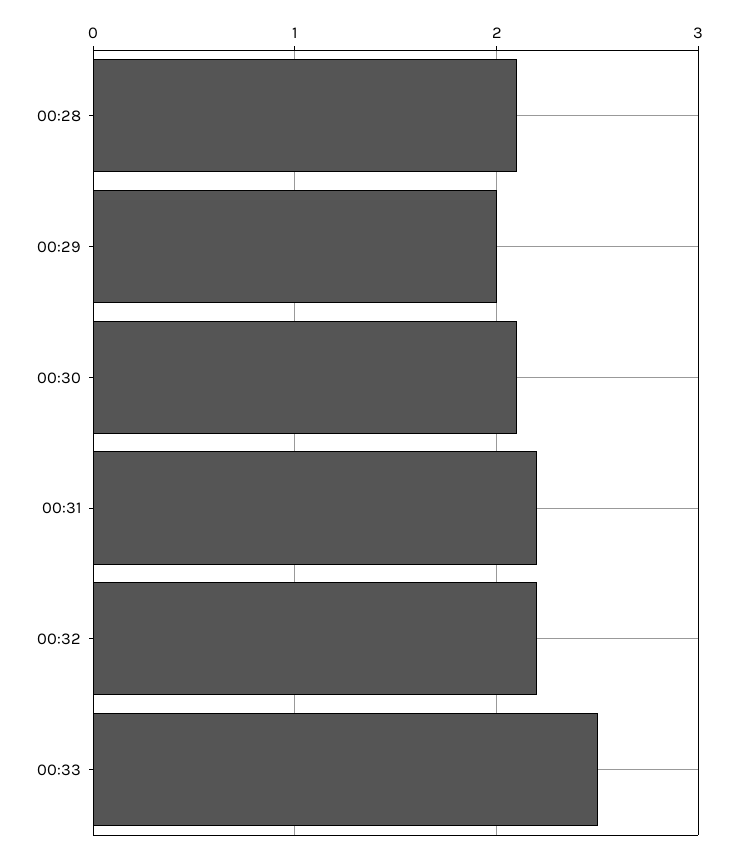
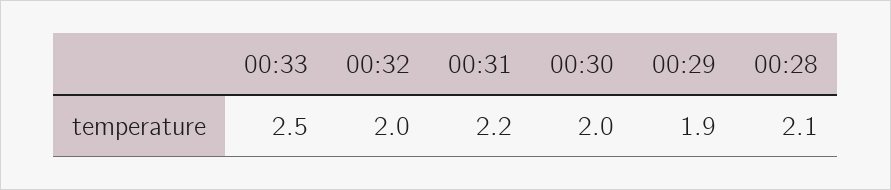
  {
    "00:28": 2.1,
-   "00:29": 2,
+   "00:29": 1.9,
-   "00:30": 2.1,
+   "00:30": 2,
    "00:31": 2.2,
-   "00:32": 2.2,
+   "00:32": 2,
    "00:33": 2.5
  }

